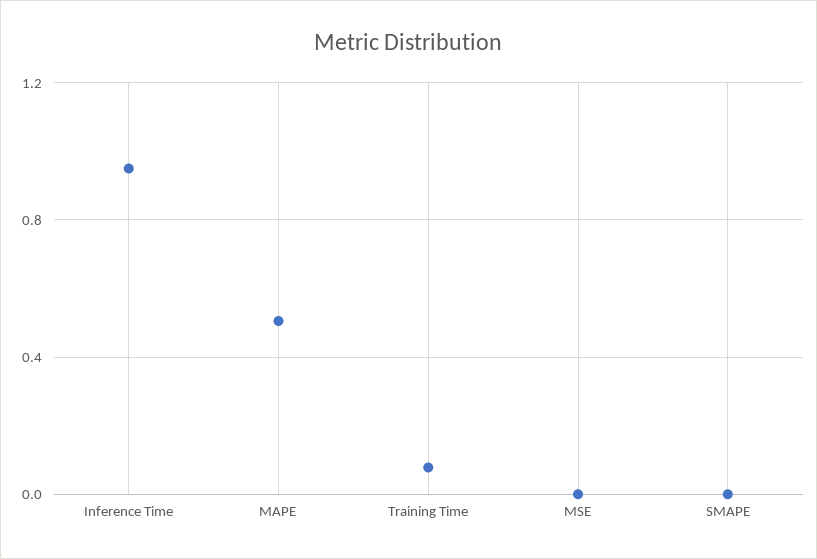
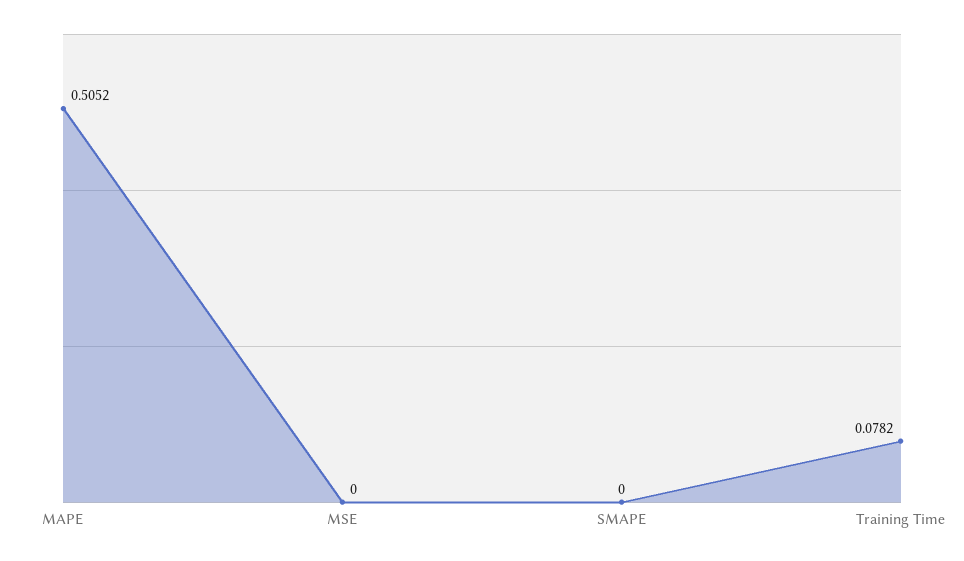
  {
-   "Inference Time": 0.95,
    "MAPE": 0.5052,
    "Training Time": 0.0782,
    "MSE": 0,
    "SMAPE": 0
  }

